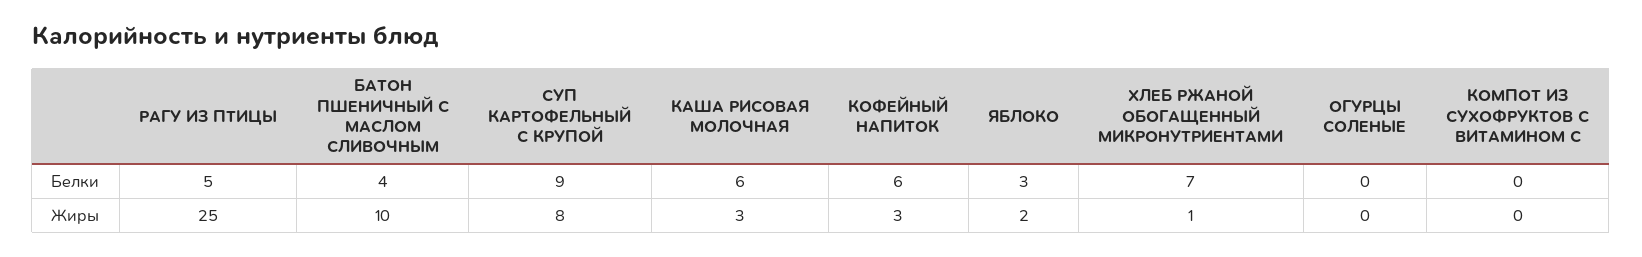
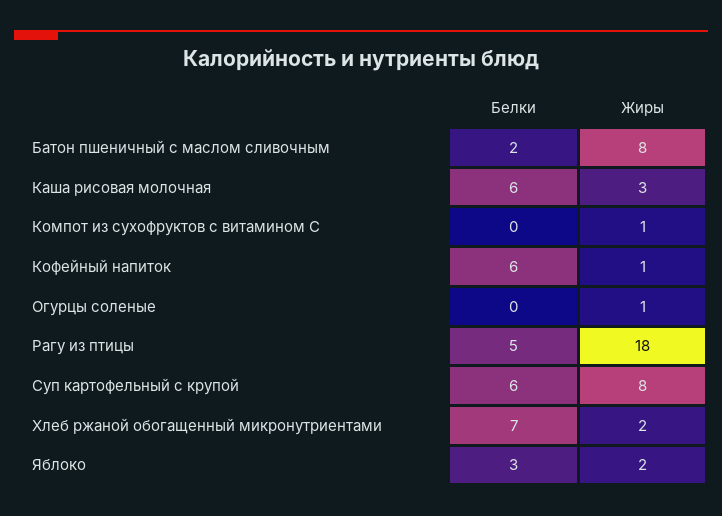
  {
    "РАГУ ИЗ ПТИЦЫ": {
      "Белки": 5,
-     "Жиры": 25
+     "Жиры": 18
    },
    "БАТОН ПШЕНИЧНЫЙ С МАСЛОМ СЛИВОЧНЫМ": {
-     "Белки": 4,
+     "Белки": 2,
-     "Жиры": 10
+     "Жиры": 8
    },
    "СУП КАРТОФЕЛЬНЫЙ С КРУПОЙ": {
-     "Белки": 9,
+     "Белки": 6,
      "Жиры": 8
    },
    "КАША РИСОВАЯ МОЛОЧНАЯ": {
      "Белки": 6,
      "Жиры": 3
    },
    "КОФЕЙНЫЙ НАПИТОК": {
      "Белки": 6,
-     "Жиры": 3
+     "Жиры": 1
    },
    "ЯБЛОКО": {
      "Белки": 3,
      "Жиры": 2
    },
    "ХЛЕБ РЖАНОЙ ОБОГАЩЕННЫЙ МИКРОНУТРИЕНТАМИ": {
      "Белки": 7,
-     "Жиры": 1
+     "Жиры": 2
    },
    "ОГУРЦЫ СОЛЕНЫЕ": {
      "Белки": 0,
-     "Жиры": 0
+     "Жиры": 1
    },
    "КОМПОТ ИЗ СУХОФРУКТОВ С ВИТАМИНОМ С": {
      "Белки": 0,
-     "Жиры": 0
+     "Жиры": 1
    }
  }

